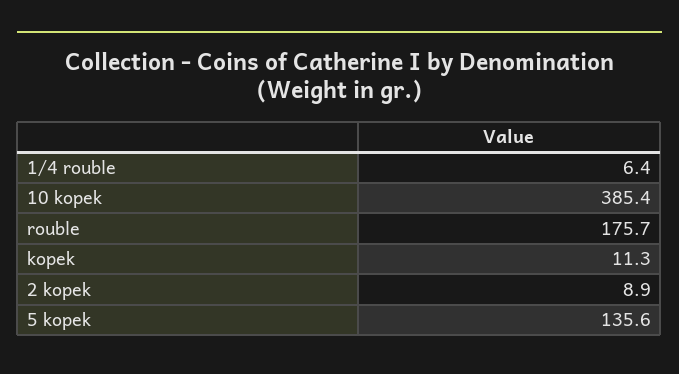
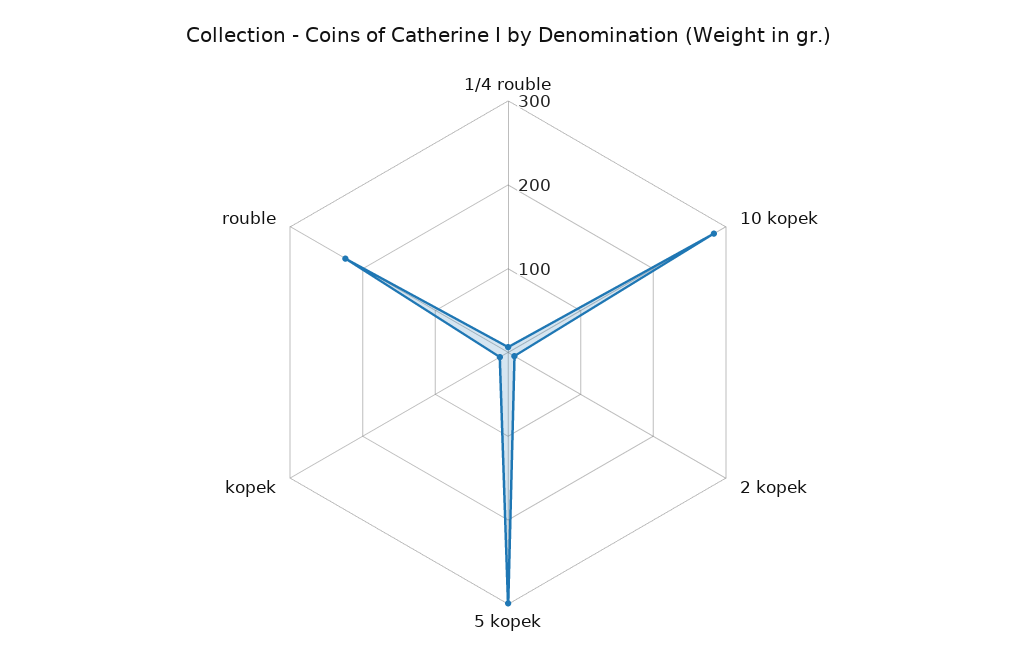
  {
    "1/4 rouble": 6.4,
-   "10 kopek": 385.4,
+   "10 kopek": 280,
-   "rouble": 175.7,
+   "rouble": 220,
    "kopek": 11.3,
    "2 kopek": 8.9,
-   "5 kopek": 135.6
+   "5 kopek": 300
  }

